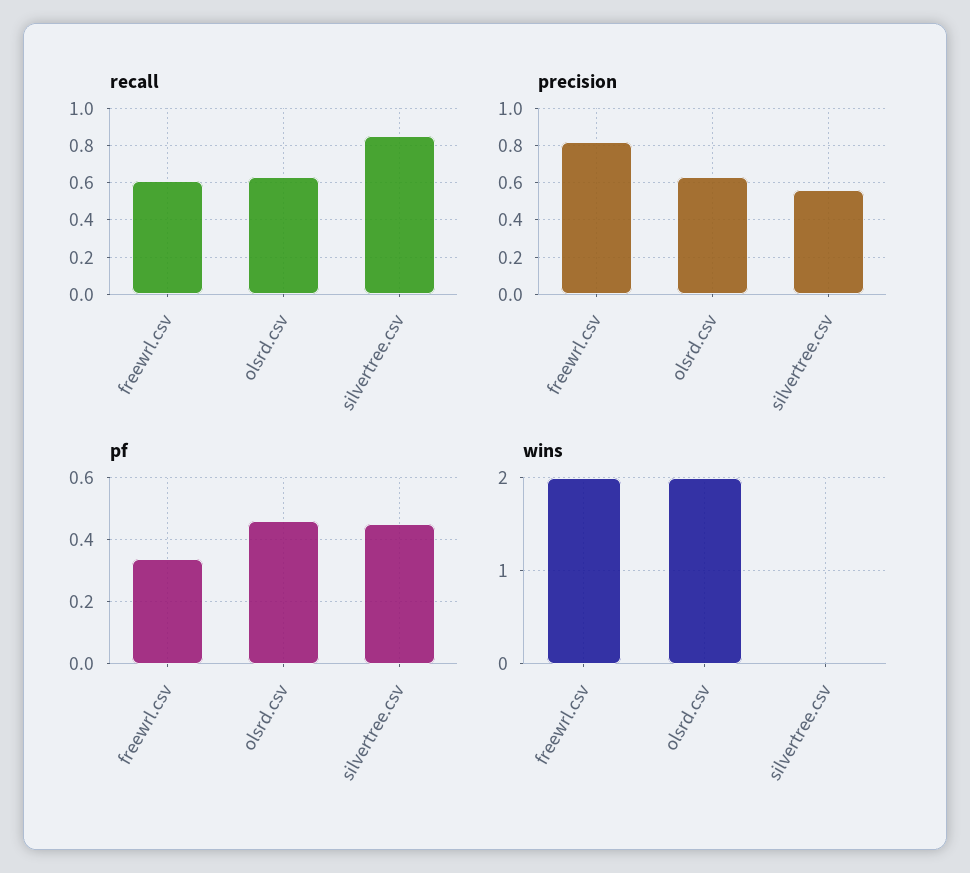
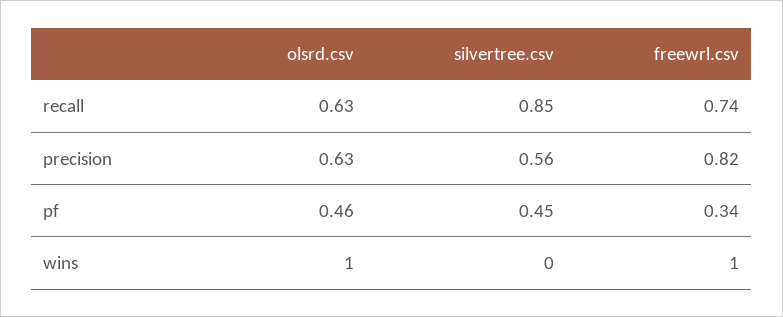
  {
    "recall": {
-     "freewrl.csv": 0.6,
+     "freewrl.csv": 0.74,
      "olsrd.csv": 0.63,
      "silvertree.csv": 0.85
    },
    "precision": {
      "freewrl.csv": 0.82,
      "olsrd.csv": 0.63,
      "silvertree.csv": 0.56
    },
    "pf": {
      "freewrl.csv": 0.34,
      "olsrd.csv": 0.46,
      "silvertree.csv": 0.45
    },
    "wins": {
-     "freewrl.csv": 2,
+     "freewrl.csv": 1,
-     "olsrd.csv": 2,
+     "olsrd.csv": 1,
      "silvertree.csv": 0
    }
  }

